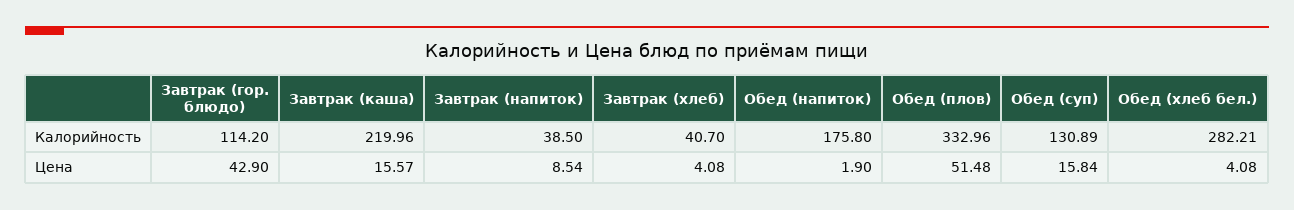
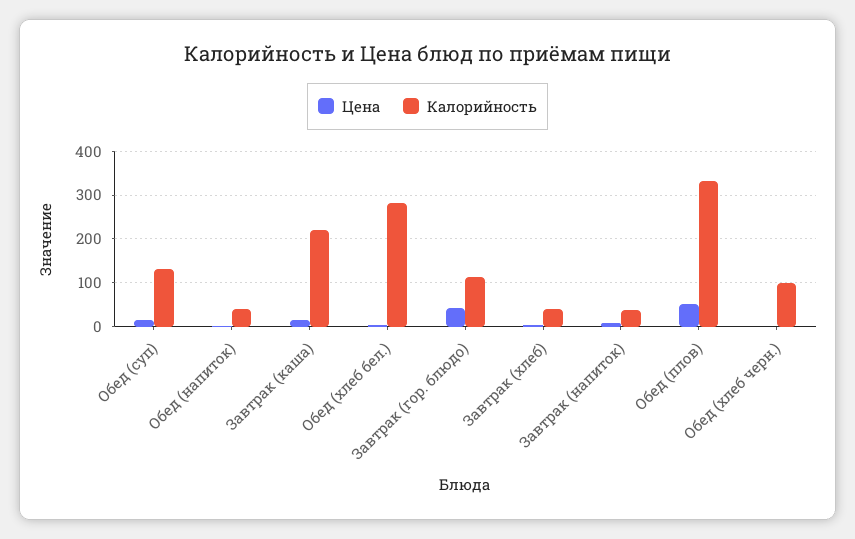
  {
    "Калорийность": {
      "Завтрак (гор. блюдо)": 114.2,
      "Завтрак (каша)": 219.96,
      "Завтрак (напиток)": 38.5,
      "Завтрак (хлеб)": 40.7,
-     "Обед (напиток)": 175.8,
+     "Обед (напиток)": 40,
      "Обед (плов)": 332.96,
      "Обед (суп)": 130.89,
-     "Обед (хлеб бел.)": 282.21
+     "Обед (хлеб бел.)": 282.21,
+     "Обед (хлеб черн.)": 100
    },
    "Цена": {
      "Завтрак (гор. блюдо)": 42.9,
      "Завтрак (каша)": 15.57,
      "Завтрак (напиток)": 8.54,
      "Завтрак (хлеб)": 4.08,
      "Обед (напиток)": 1.9,
      "Обед (плов)": 51.48,
      "Обед (суп)": 15.84,
-     "Обед (хлеб бел.)": 4.08
+     "Обед (хлеб бел.)": 4.08,
+     "Обед (хлеб черн.)": 0
    }
  }

